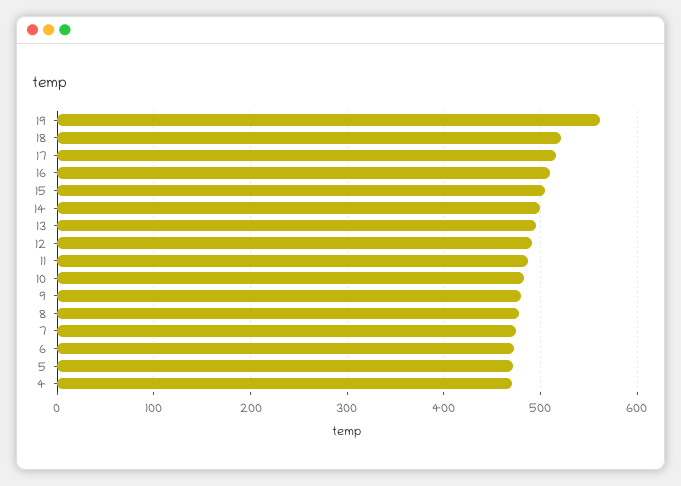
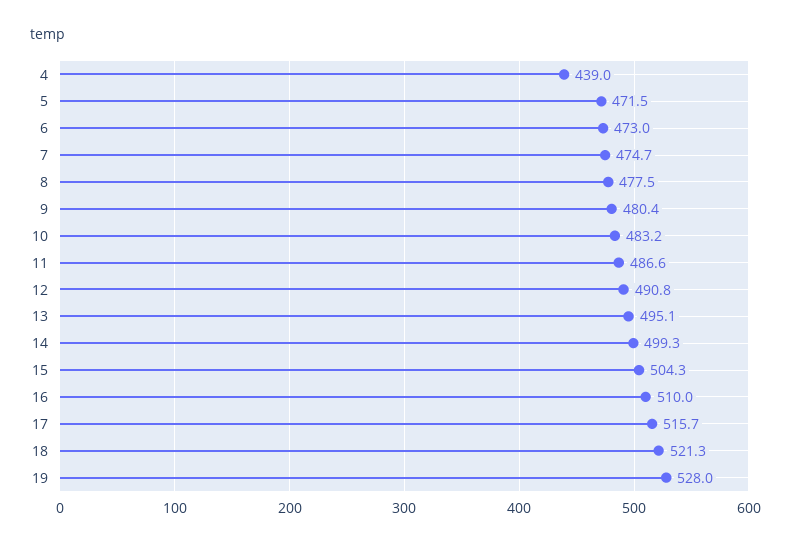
  {
-   "19": 560,
+   "19": 528,
    "18": 521.3,
    "17": 515.7,
    "16": 510,
    "15": 504.3,
    "14": 499.3,
    "13": 495.1,
    "12": 490.8,
    "11": 486.6,
    "10": 483.2,
    "9": 480.4,
    "8": 477.5,
    "7": 474.7,
    "6": 473,
    "5": 471.5,
-   "4": 470
+   "4": 439
  }

